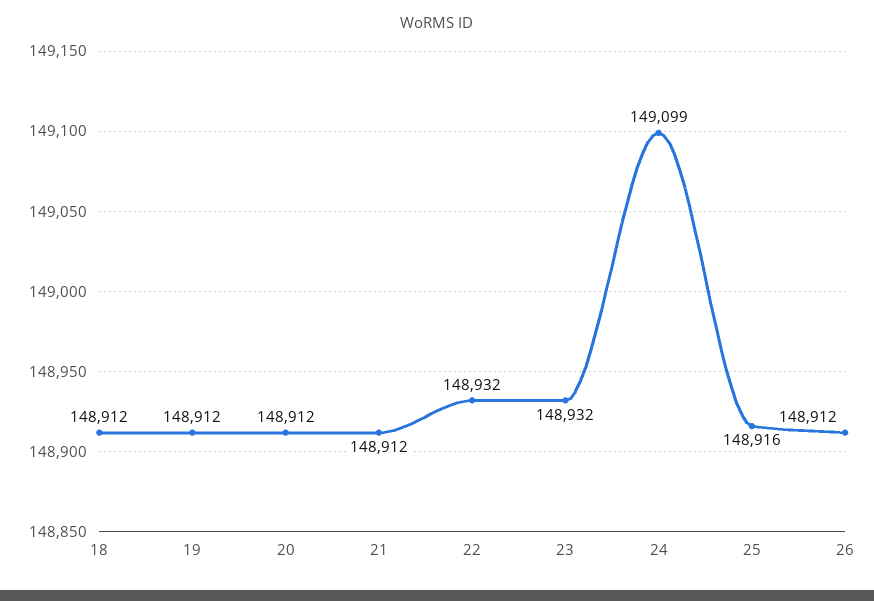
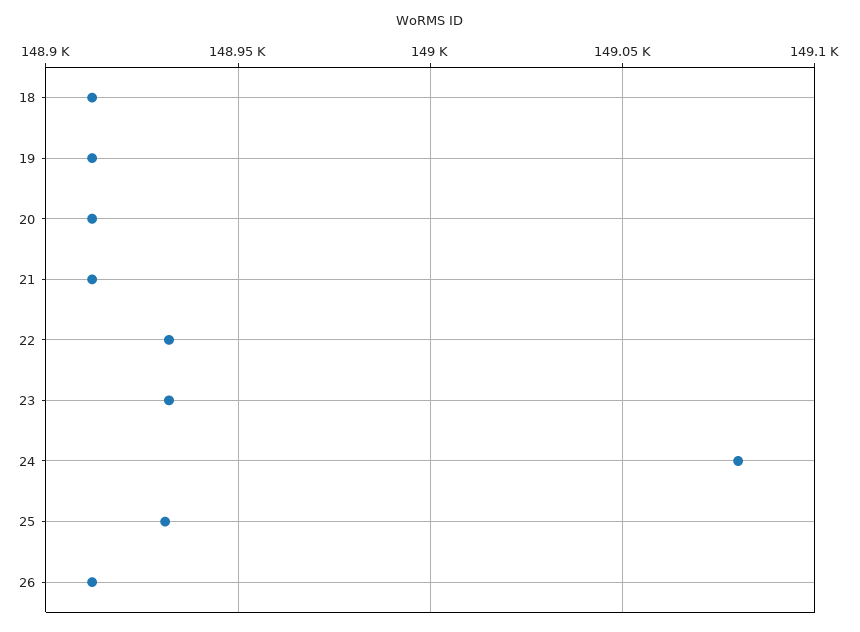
  {
    "18": 148912,
    "19": 148912,
    "20": 148912,
    "21": 148912,
    "22": 148932,
    "23": 148932,
-   "24": 149099,
+   "24": 149080,
-   "25": 148916,
+   "25": 148930,
    "26": 148912
  }

